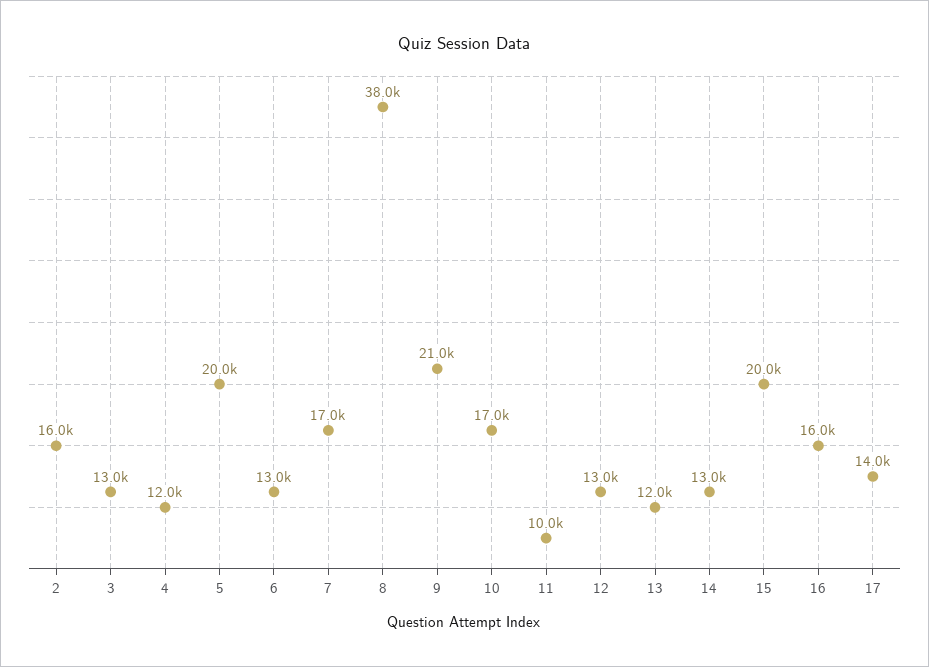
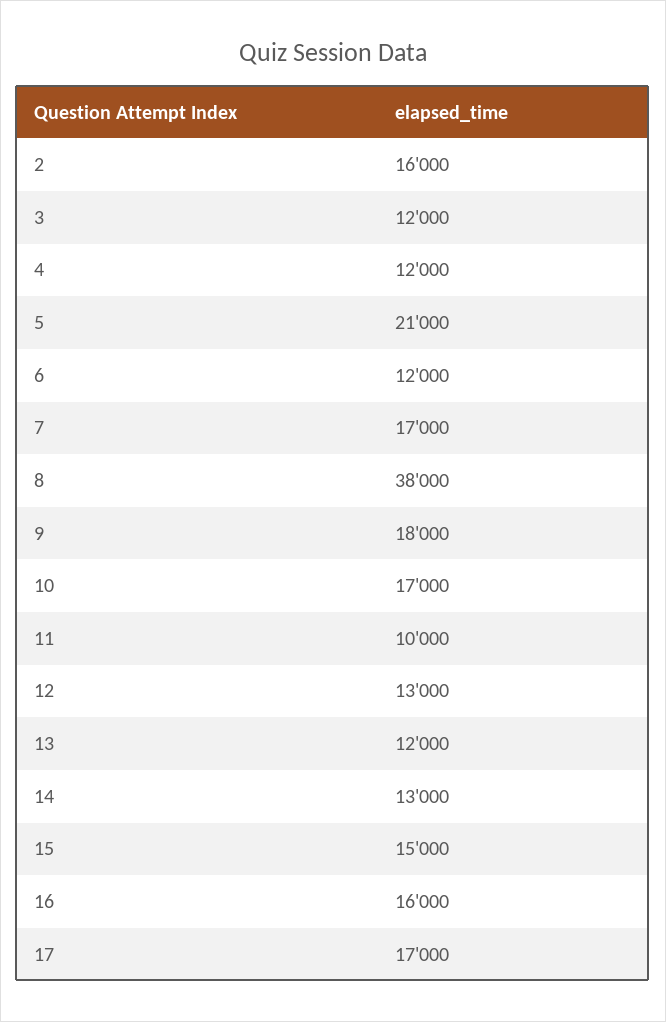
  {
    "2": 16000,
-   "3": 13000,
+   "3": 12000,
    "4": 12000,
-   "5": 20000,
+   "5": 21000,
-   "6": 13000,
+   "6": 12000,
    "7": 17000,
    "8": 38000,
-   "9": 21000,
+   "9": 18000,
    "10": 17000,
    "11": 10000,
    "12": 13000,
    "13": 12000,
    "14": 13000,
-   "15": 20000,
+   "15": 15000,
    "16": 16000,
-   "17": 14000
+   "17": 17000
  }

